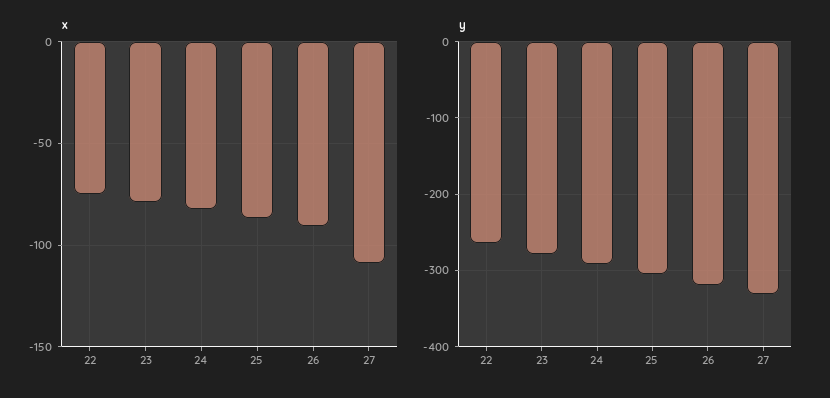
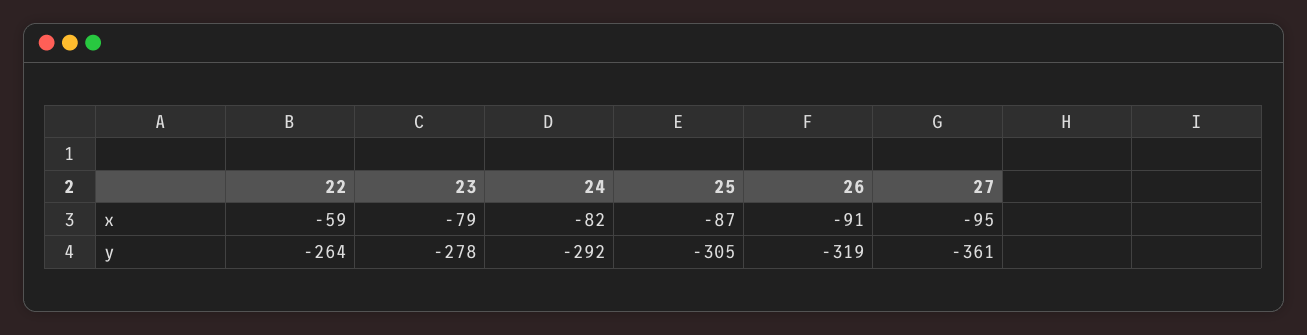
  {
    "x": {
-     "22": -75,
+     "22": -59,
      "23": -79,
      "24": -82,
      "25": -87,
      "26": -91,
-     "27": -110
+     "27": -95
    },
    "y": {
      "22": -264,
      "23": -278,
      "24": -292,
      "25": -305,
      "26": -319,
-     "27": -330
+     "27": -361
    }
  }

